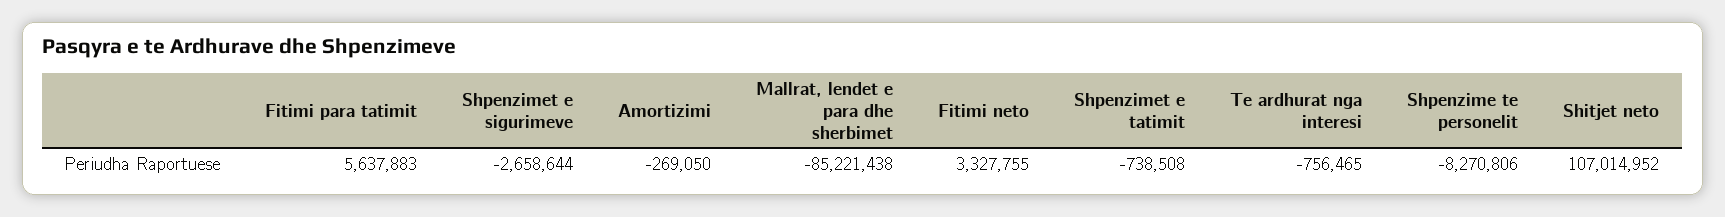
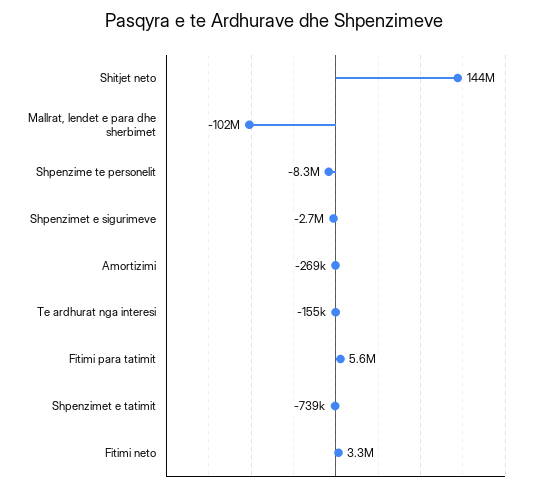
  {
    "Fitimi para tatimit": 5637883,
    "Shpenzimet e sigurimeve": -2658644,
    "Amortizimi": -269050,
-   "Mallrat, lendet e para dhe sherbimet": -85221438,
+   "Mallrat, lendet e para dhe sherbimet": -102000000,
    "Fitimi neto": 3327755,
    "Shpenzimet e tatimit": -738508,
-   "Te ardhurat nga interesi": -756465,
+   "Te ardhurat nga interesi": -155000,
    "Shpenzime te personelit": -8270806,
-   "Shitjet neto": 107014952
+   "Shitjet neto": 144000000
  }

